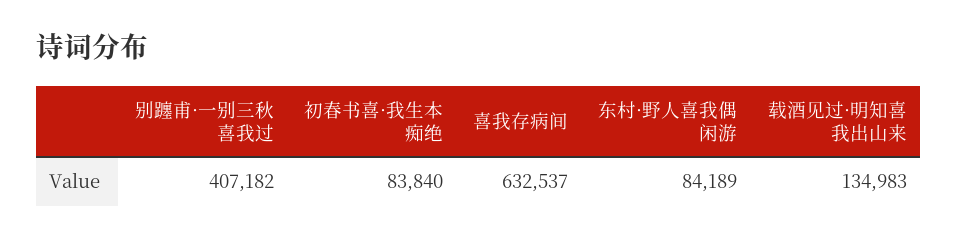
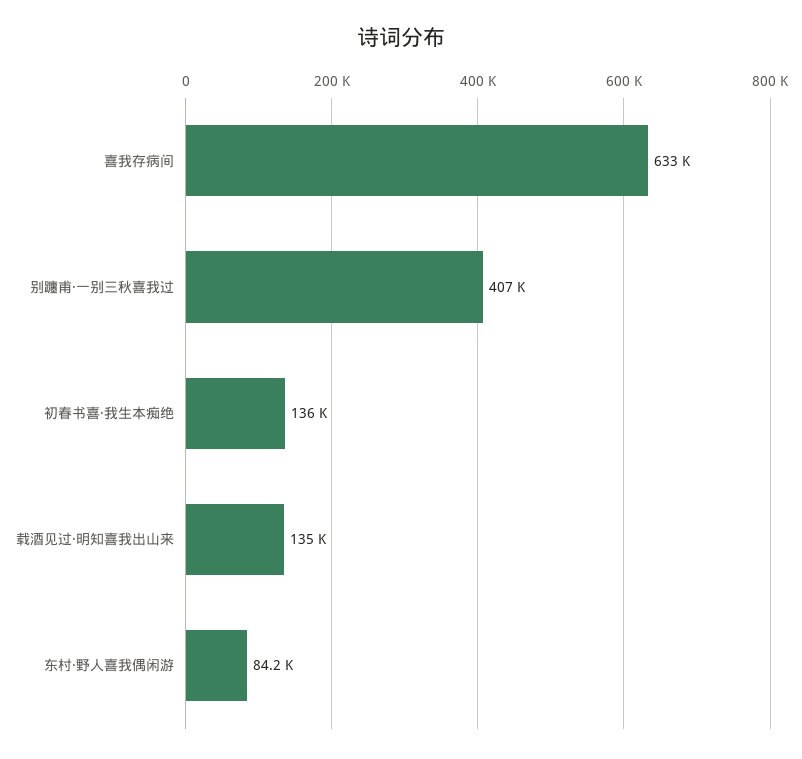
  {
    "别躔甫·一别三秋喜我过": 407182,
-   "初春书喜·我生本痴绝": 83840,
+   "初春书喜·我生本痴绝": 136000,
    "喜我存病间": 632537,
    "东村·野人喜我偶闲游": 84189,
    "载酒见过·明知喜我出山来": 134983
  }

